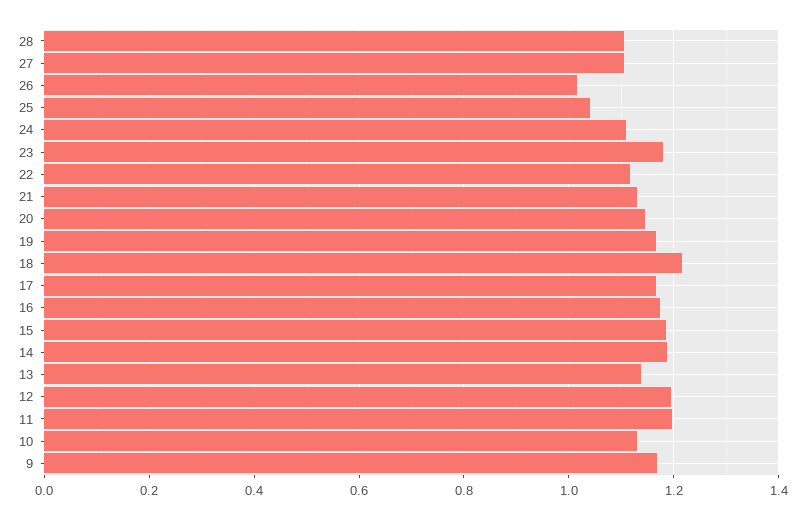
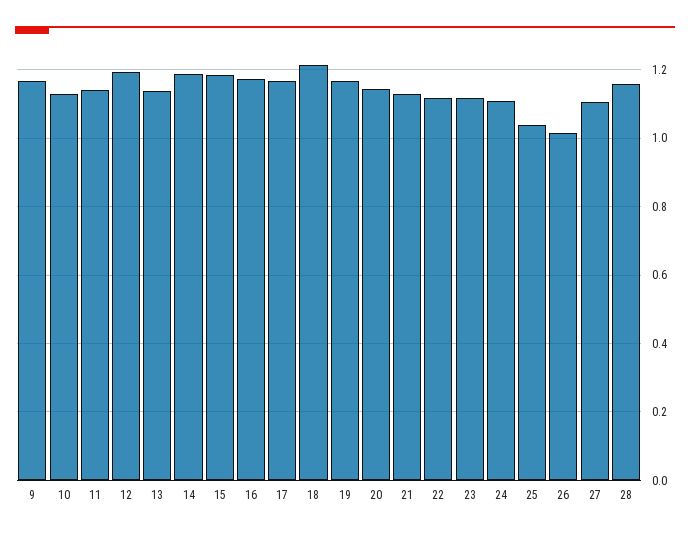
  {
-   "28": 1.1,
+   "28": 1.16,
    "27": 1.1,
    "26": 1.02,
    "25": 1.04,
    "24": 1.1,
-   "23": 1.18,
+   "23": 1.12,
    "22": 1.12,
    "21": 1.14,
    "20": 1.14,
    "19": 1.16,
    "18": 1.22,
    "17": 1.16,
    "16": 1.18,
    "15": 1.18,
    "14": 1.18,
    "13": 1.14,
    "12": 1.2,
-   "11": 1.2,
+   "11": 1.14,
    "10": 1.14,
    "9": 1.16
  }

